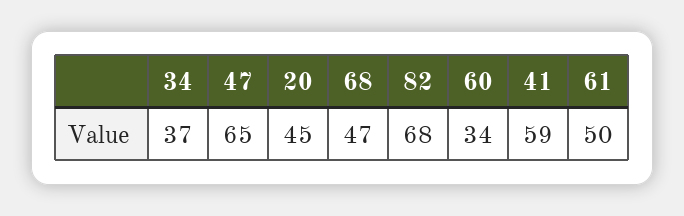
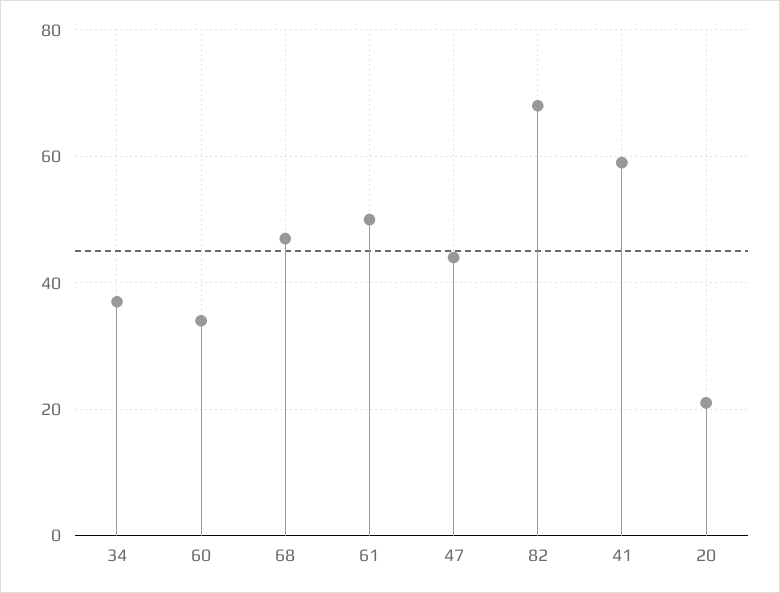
  {
    "34": 37,
-   "47": 65,
+   "47": 45,
-   "20": 45,
+   "20": 20,
    "68": 47,
    "82": 68,
    "60": 34,
    "41": 59,
    "61": 50
  }

